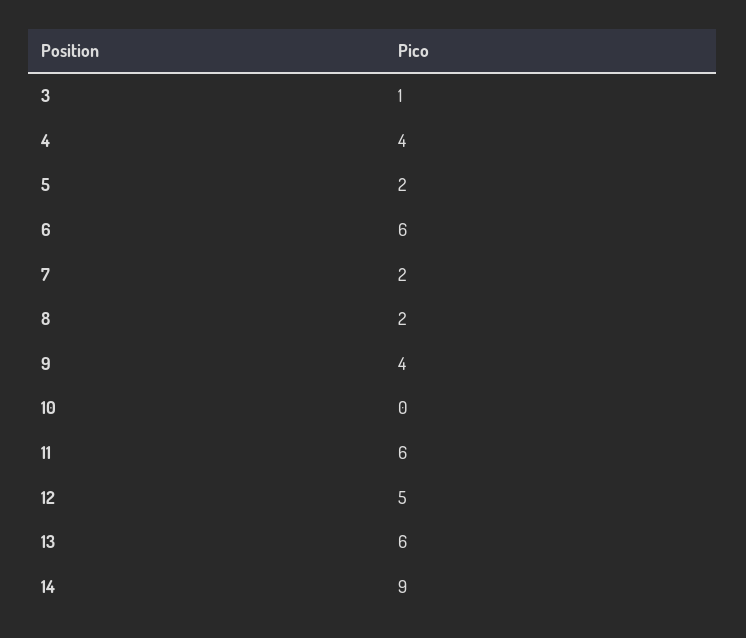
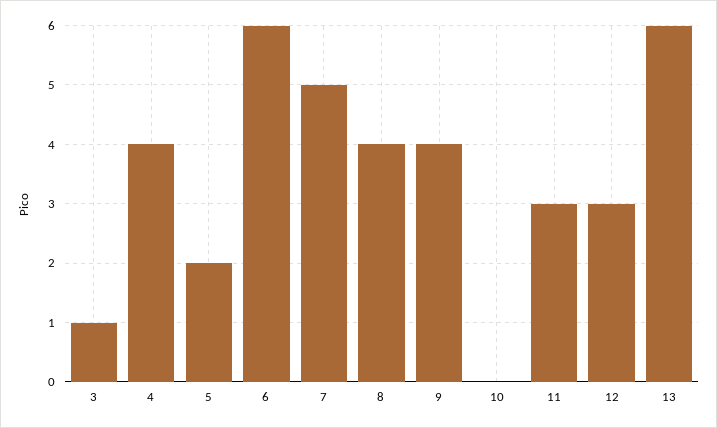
  {
    "3": 1,
    "4": 4,
    "5": 2,
    "6": 6,
-   "7": 2,
+   "7": 5,
-   "8": 2,
+   "8": 4,
    "9": 4,
    "10": 0,
-   "11": 6,
+   "11": 3,
-   "12": 5,
+   "12": 3,
-   "13": 6,
+   "13": 6
-   "14": 9
  }

